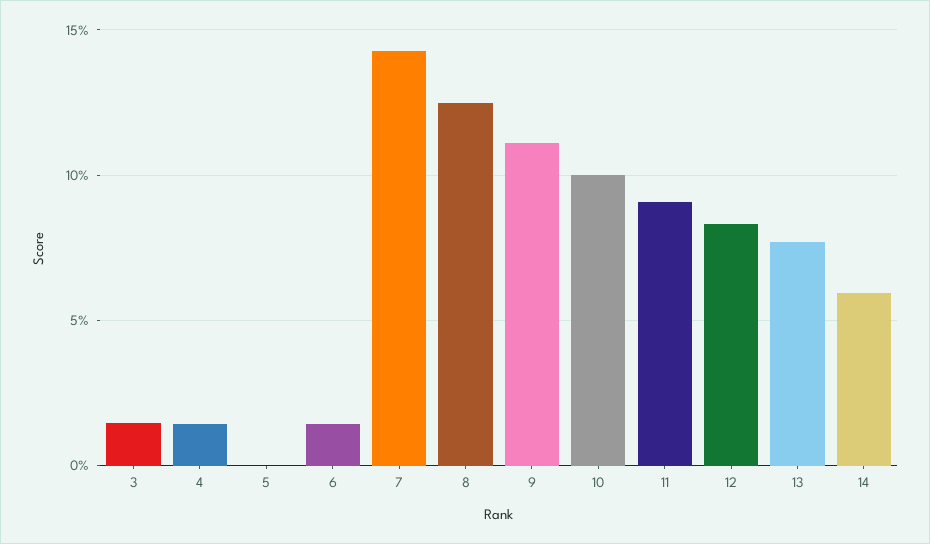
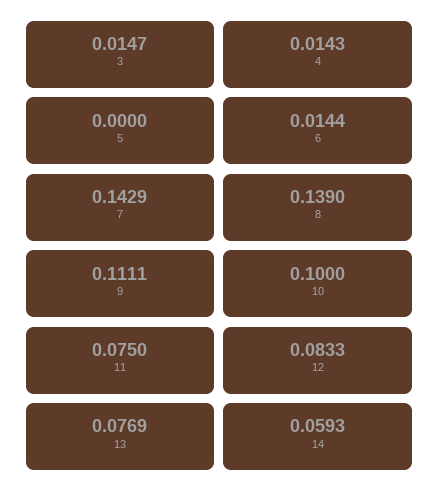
  {
    "3": 0.0147,
    "4": 0.0143,
    "5": 0,
    "6": 0.0144,
    "7": 0.1429,
-   "8": 0.125,
+   "8": 0.139,
    "9": 0.1111,
    "10": 0.1,
-   "11": 0.09,
+   "11": 0.075,
    "12": 0.0833,
    "13": 0.0769,
    "14": 0.0593
  }

